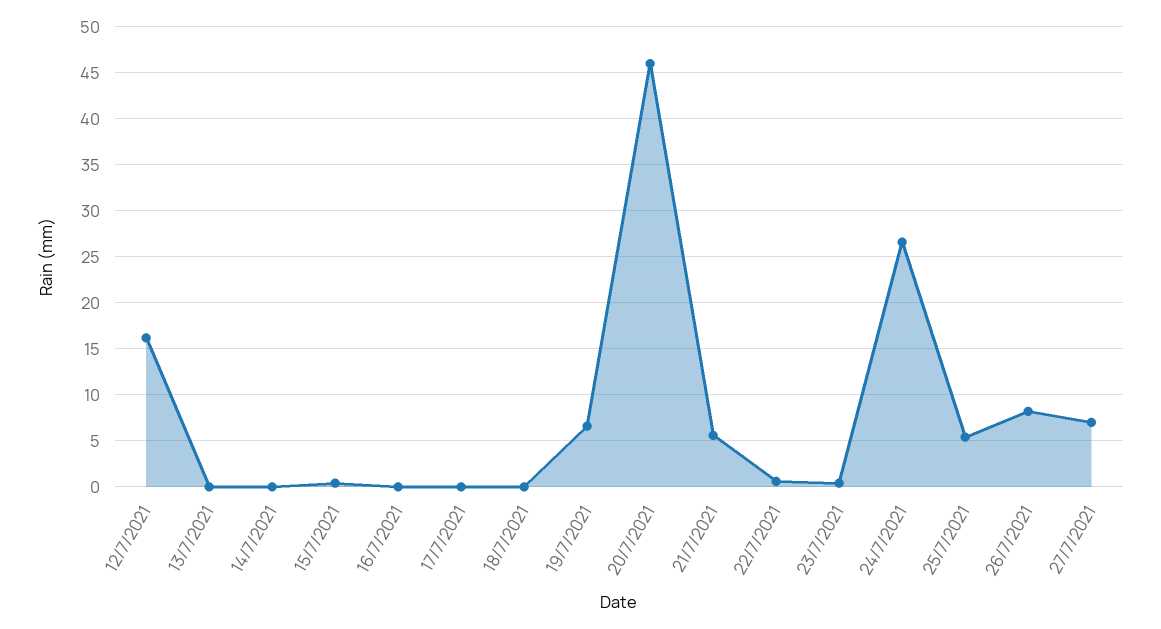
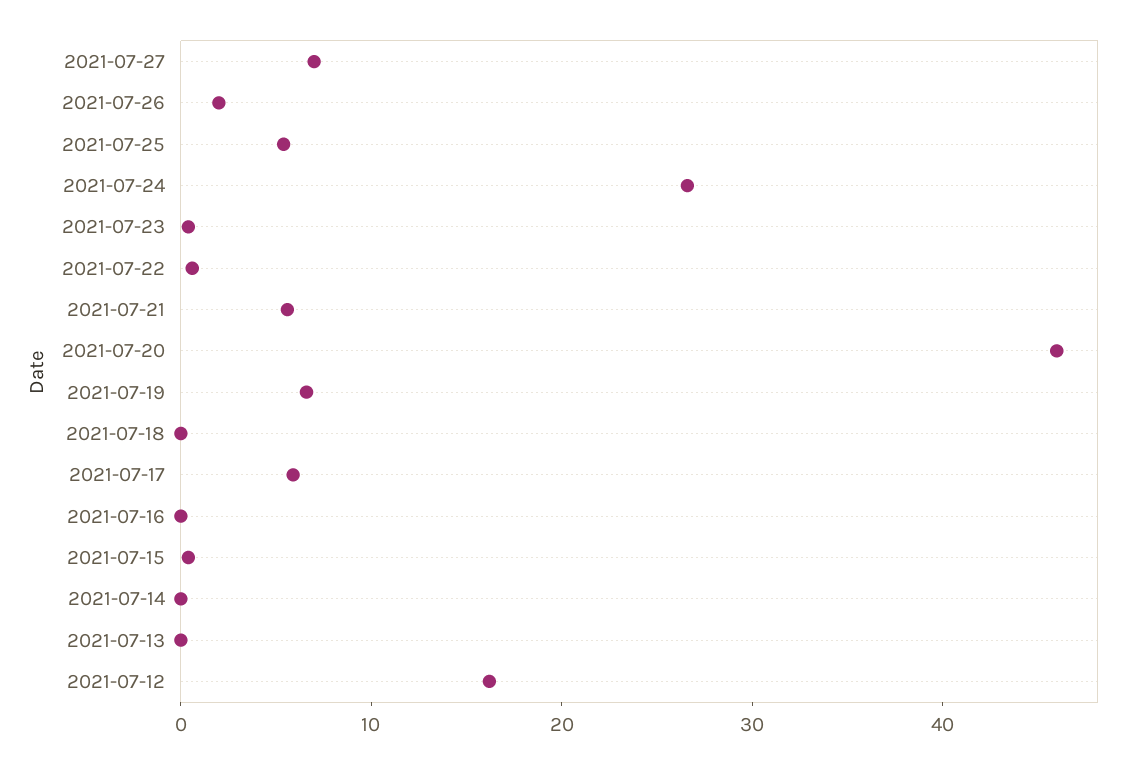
  {
    "12/7/2021": 16,
    "13/7/2021": 0,
    "14/7/2021": 0,
    "15/7/2021": 0,
    "16/7/2021": 0,
-   "17/7/2021": 0,
+   "17/7/2021": 6,
    "18/7/2021": 0,
    "19/7/2021": 7,
    "20/7/2021": 46,
    "21/7/2021": 6,
    "22/7/2021": 1,
    "23/7/2021": 0,
    "24/7/2021": 27,
    "25/7/2021": 5,
-   "26/7/2021": 8,
+   "26/7/2021": 2,
    "27/7/2021": 7
  }

